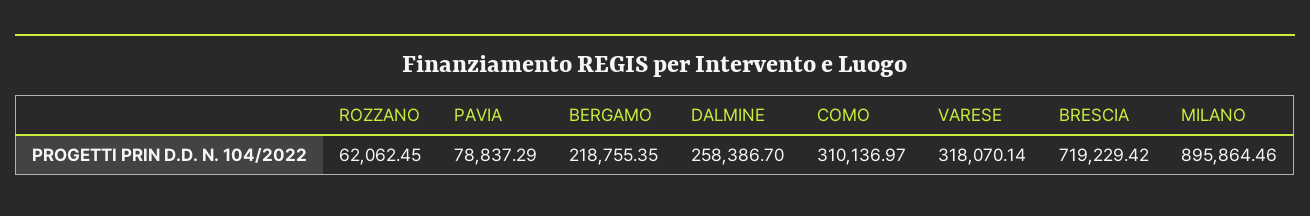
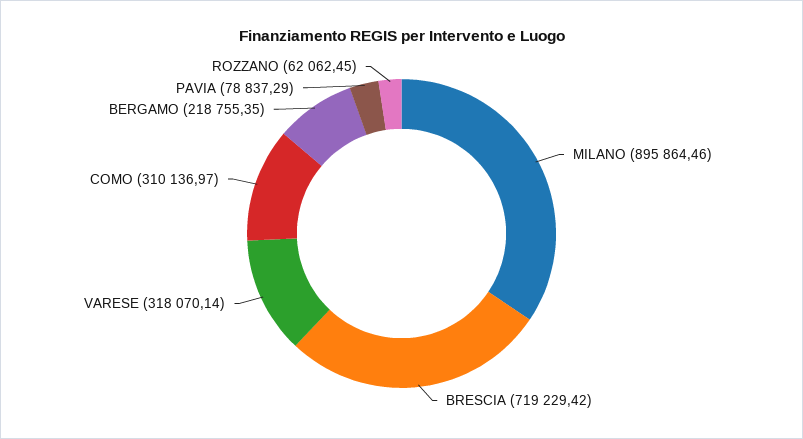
  {
    "ROZZANO": 62062.45,
    "PAVIA": 78837.29,
    "BERGAMO": 218755.35,
-   "DALMINE": 258386.7,
    "COMO": 310136.97,
    "VARESE": 318070.14,
    "BRESCIA": 719229.42,
    "MILANO": 895864.46
  }

